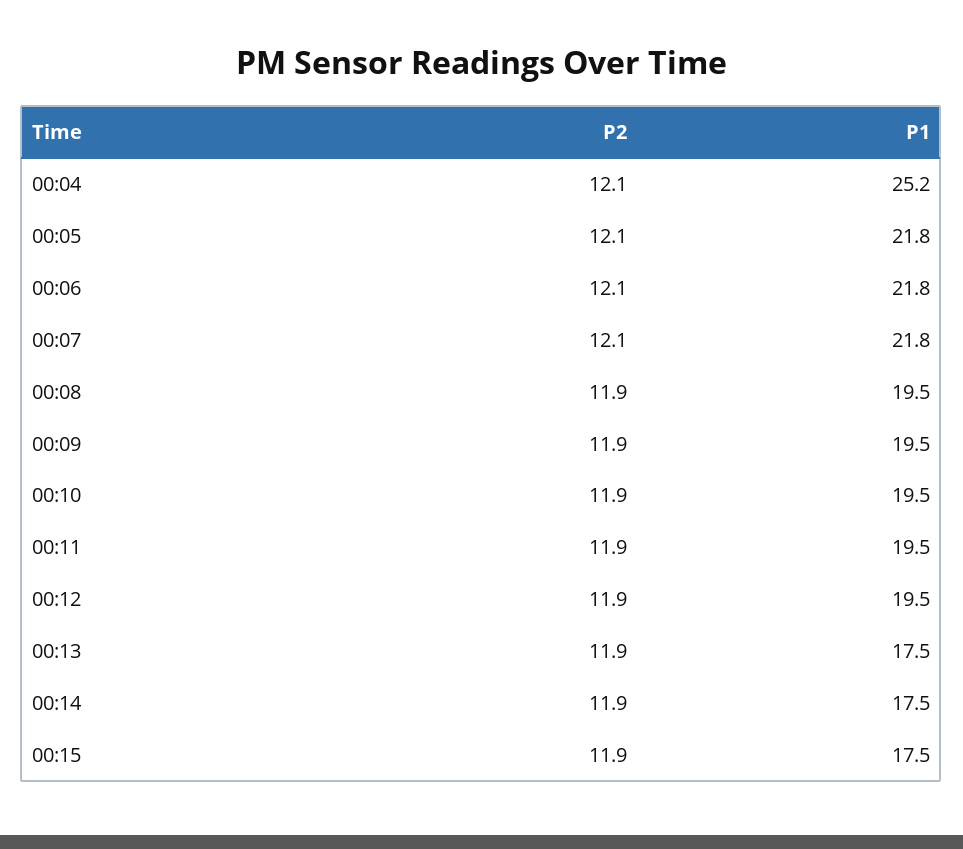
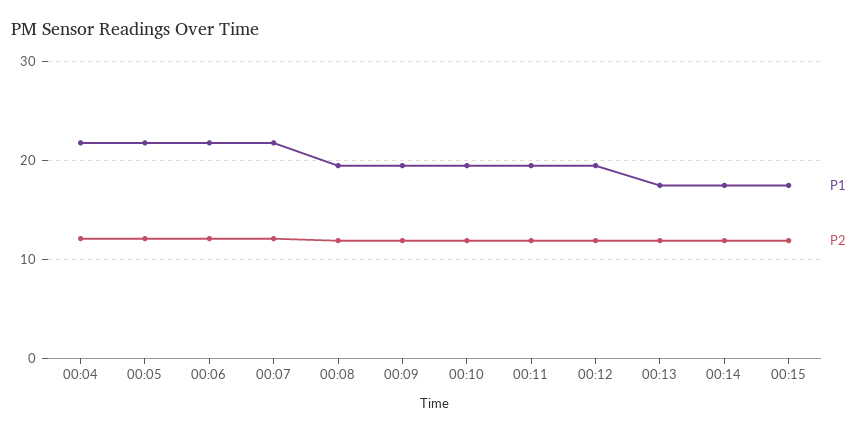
  {
    "P2": {
      "00:04": 12.1,
      "00:05": 12.1,
      "00:06": 12.1,
      "00:07": 12.1,
      "00:08": 11.9,
      "00:09": 11.9,
      "00:10": 11.9,
      "00:11": 11.9,
      "00:12": 11.9,
      "00:13": 11.9,
      "00:14": 11.9,
      "00:15": 11.9
    },
    "P1": {
-     "00:04": 25.2,
+     "00:04": 22,
      "00:05": 21.8,
      "00:06": 21.8,
      "00:07": 21.8,
      "00:08": 19.5,
      "00:09": 19.5,
      "00:10": 19.5,
      "00:11": 19.5,
      "00:12": 19.5,
      "00:13": 17.5,
      "00:14": 17.5,
      "00:15": 17.5
    }
  }

